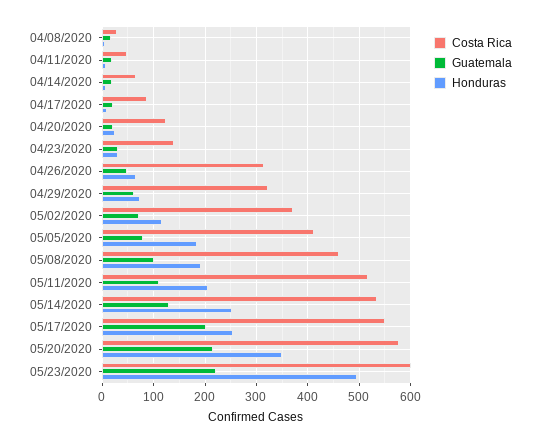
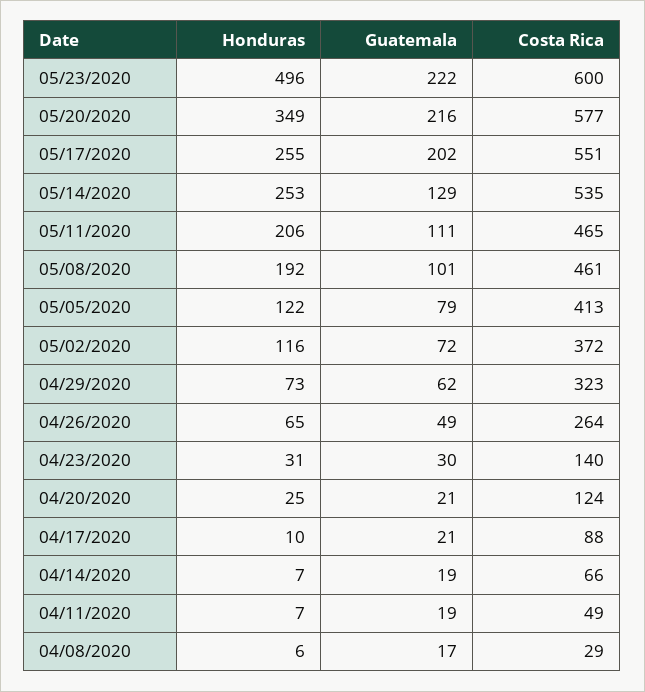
  {
    "Costa Rica": {
      "04/08/2020": 29,
      "04/11/2020": 49,
      "04/14/2020": 66,
      "04/17/2020": 88,
      "04/20/2020": 124,
      "04/23/2020": 140,
-     "04/26/2020": 320,
+     "04/26/2020": 264,
      "04/29/2020": 323,
      "05/02/2020": 372,
      "05/05/2020": 413,
      "05/08/2020": 461,
-     "05/11/2020": 520,
+     "05/11/2020": 465,
      "05/14/2020": 535,
      "05/17/2020": 551,
      "05/20/2020": 577,
      "05/23/2020": 600
    },
    "Guatemala": {
      "04/08/2020": 17,
      "04/11/2020": 19,
      "04/14/2020": 19,
      "04/17/2020": 21,
      "04/20/2020": 21,
      "04/23/2020": 30,
      "04/26/2020": 49,
      "04/29/2020": 62,
      "05/02/2020": 72,
      "05/05/2020": 79,
      "05/08/2020": 101,
      "05/11/2020": 111,
      "05/14/2020": 129,
      "05/17/2020": 202,
      "05/20/2020": 216,
      "05/23/2020": 222
    },
    "Honduras": {
      "04/08/2020": 6,
      "04/11/2020": 7,
      "04/14/2020": 7,
      "04/17/2020": 10,
      "04/20/2020": 25,
      "04/23/2020": 31,
      "04/26/2020": 65,
      "04/29/2020": 73,
      "05/02/2020": 116,
-     "05/05/2020": 180,
+     "05/05/2020": 122,
      "05/08/2020": 192,
      "05/11/2020": 206,
      "05/14/2020": 253,
      "05/17/2020": 255,
      "05/20/2020": 349,
      "05/23/2020": 496
    }
  }

